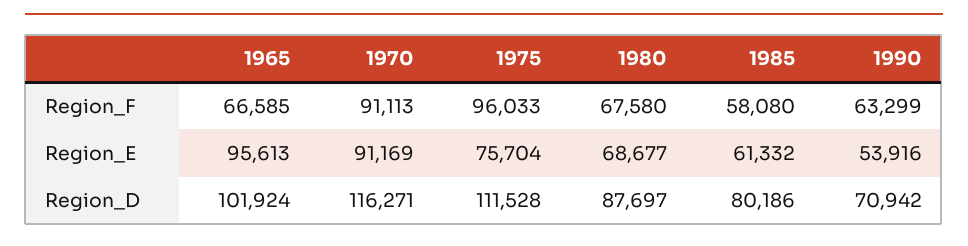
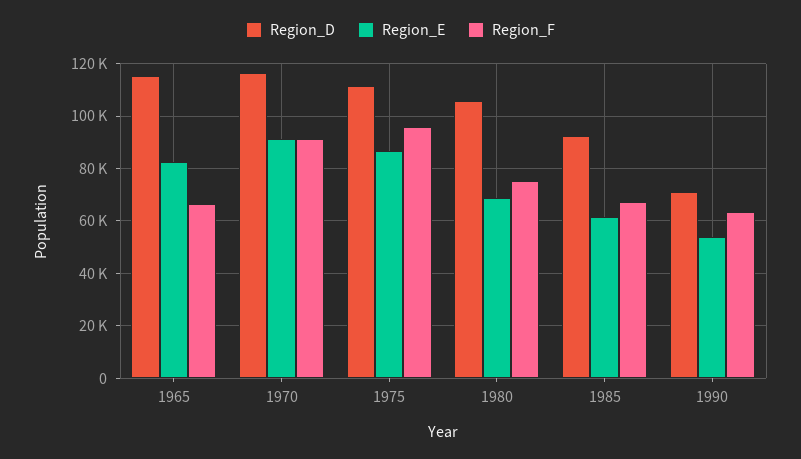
  {
    "Region_F": {
      "1965": 66585,
      "1970": 91113,
      "1975": 96033,
-     "1980": 67580,
+     "1980": 75000,
-     "1985": 58080,
+     "1985": 67500,
      "1990": 63299
    },
    "Region_E": {
-     "1965": 95613,
+     "1965": 82500,
      "1970": 91169,
-     "1975": 75704,
+     "1975": 87500,
      "1980": 68677,
      "1985": 61332,
      "1990": 53916
    },
    "Region_D": {
-     "1965": 101924,
+     "1965": 115000,
      "1970": 116271,
      "1975": 111528,
-     "1980": 87697,
+     "1980": 105000,
-     "1985": 80186,
+     "1985": 92500,
      "1990": 70942
    }
  }

